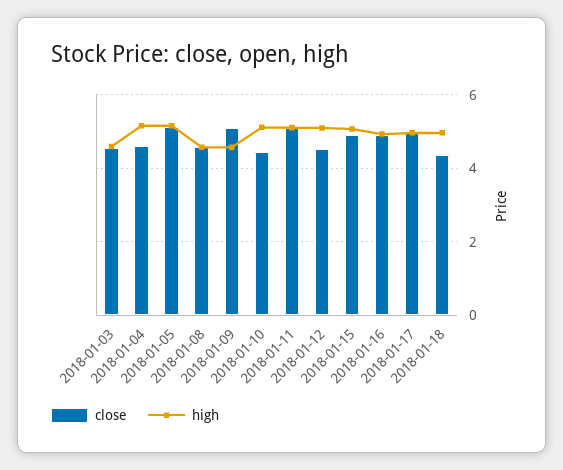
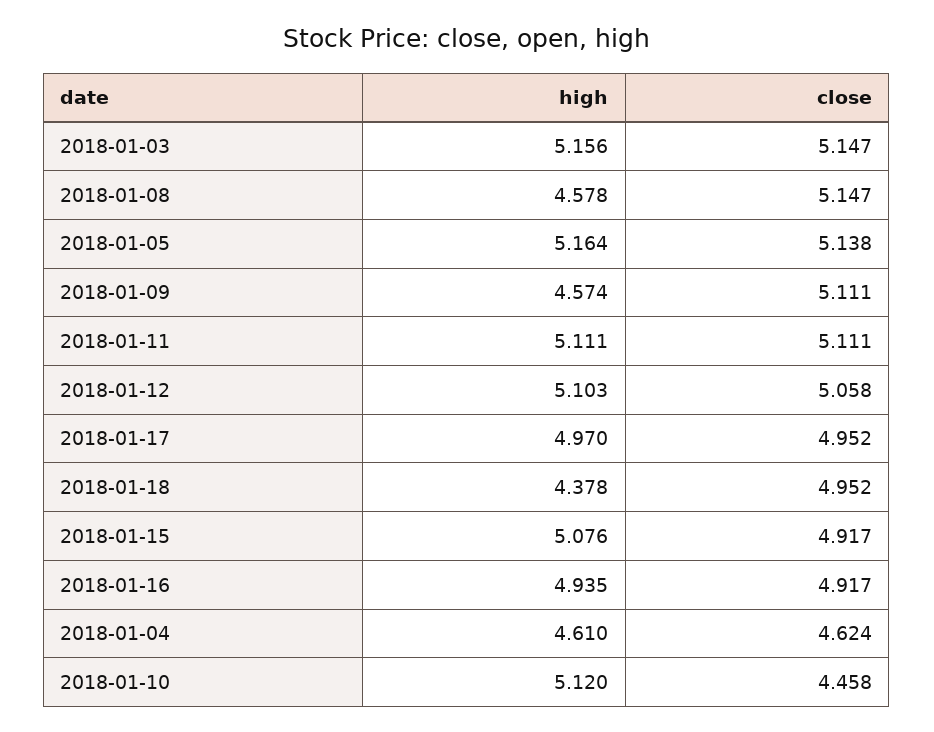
  {
    "close": {
-     "2018-01-03": 4.6,
+     "2018-01-03": 5.147,
      "2018-01-04": 4.624,
      "2018-01-05": 5.138,
-     "2018-01-08": 4.6,
+     "2018-01-08": 5.147,
      "2018-01-09": 5.111,
      "2018-01-10": 4.458,
      "2018-01-11": 5.111,
-     "2018-01-12": 4.6,
+     "2018-01-12": 5.058,
      "2018-01-15": 4.917,
      "2018-01-16": 4.917,
      "2018-01-17": 4.952,
-     "2018-01-18": 4.4
+     "2018-01-18": 4.952
    },
    "high": {
-     "2018-01-03": 4.6,
+     "2018-01-03": 5.156,
-     "2018-01-04": 5.2,
+     "2018-01-04": 4.61,
      "2018-01-05": 5.164,
      "2018-01-08": 4.578,
      "2018-01-09": 4.574,
      "2018-01-10": 5.12,
      "2018-01-11": 5.111,
      "2018-01-12": 5.103,
      "2018-01-15": 5.076,
      "2018-01-16": 4.935,
      "2018-01-17": 4.97,
-     "2018-01-18": 5
+     "2018-01-18": 4.378
    }
  }

